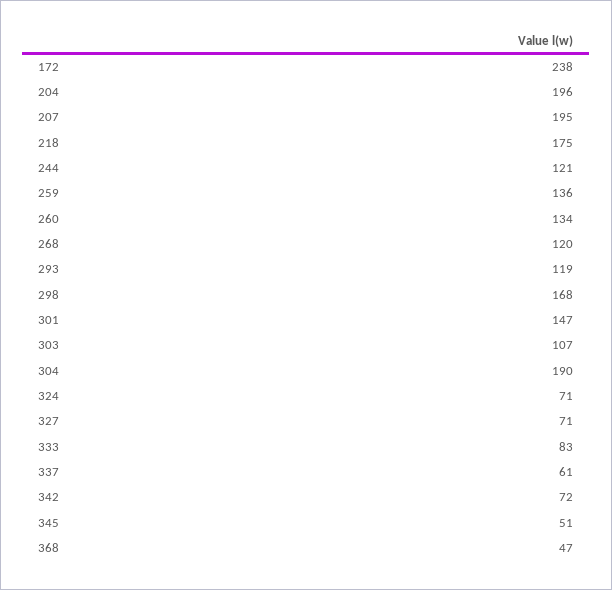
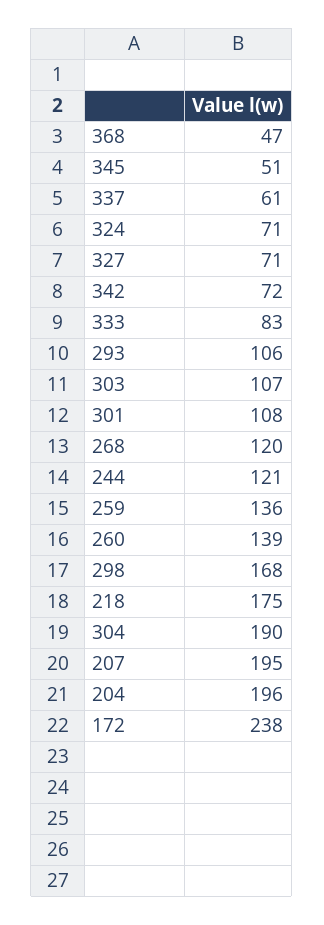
  {
    "172": 238,
    "204": 196,
    "207": 195,
    "218": 175,
    "244": 121,
    "259": 136,
-   "260": 134,
+   "260": 139,
    "268": 120,
-   "293": 119,
+   "293": 106,
    "298": 168,
-   "301": 147,
+   "301": 108,
    "303": 107,
    "304": 190,
    "324": 71,
    "327": 71,
    "333": 83,
    "337": 61,
    "342": 72,
    "345": 51,
    "368": 47
  }

